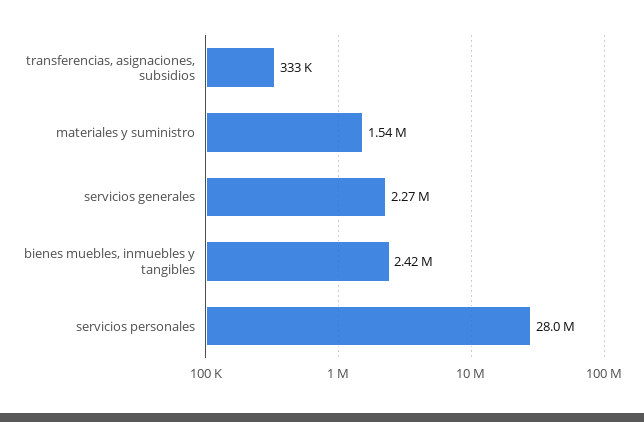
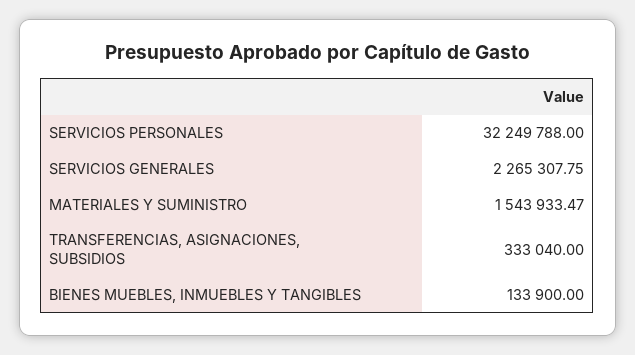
  {
    "transferencias, asignaciones, subsidios": 333040,
    "materiales y suministro": 1543933.47,
    "servicios generales": 2265307.75,
-   "bienes muebles, inmuebles y tangibles": 2420000,
+   "bienes muebles, inmuebles y tangibles": 133900,
-   "servicios personales": 28000000
+   "servicios personales": 32249788
  }

